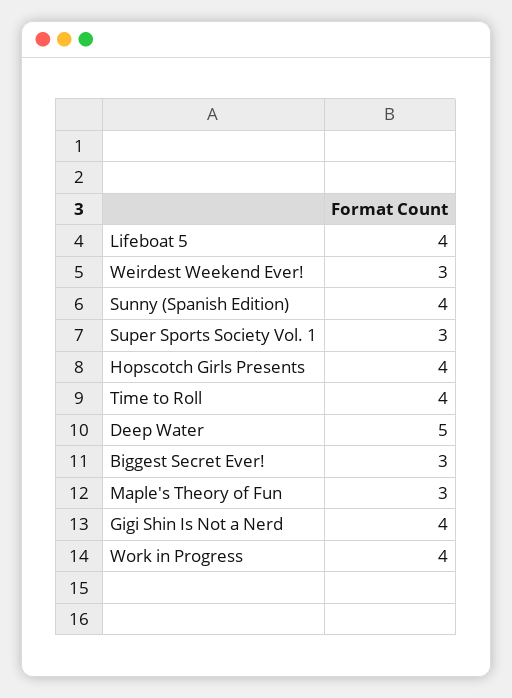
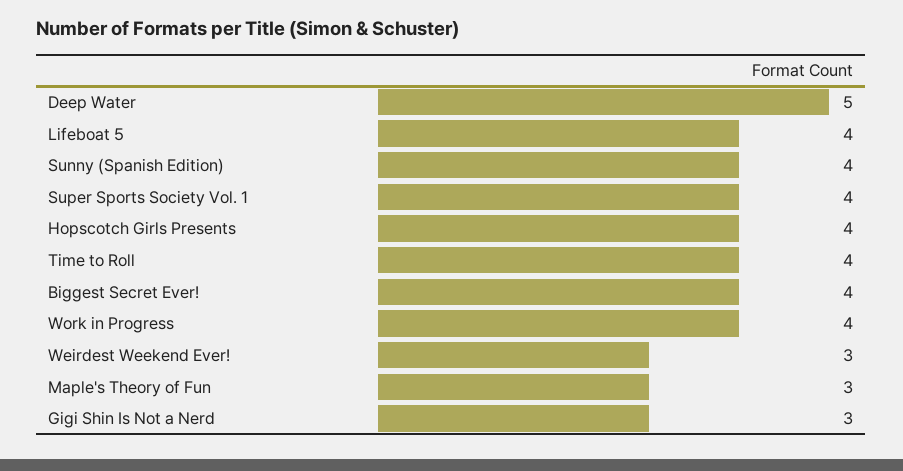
  {
    "Lifeboat 5": 4,
    "Weirdest Weekend Ever!": 3,
    "Sunny (Spanish Edition)": 4,
-   "Super Sports Society Vol. 1": 3,
+   "Super Sports Society Vol. 1": 4,
    "Hopscotch Girls Presents": 4,
    "Time to Roll": 4,
    "Deep Water": 5,
-   "Biggest Secret Ever!": 3,
+   "Biggest Secret Ever!": 4,
    "Maple's Theory of Fun": 3,
-   "Gigi Shin Is Not a Nerd": 4,
+   "Gigi Shin Is Not a Nerd": 3,
    "Work in Progress": 4
  }

